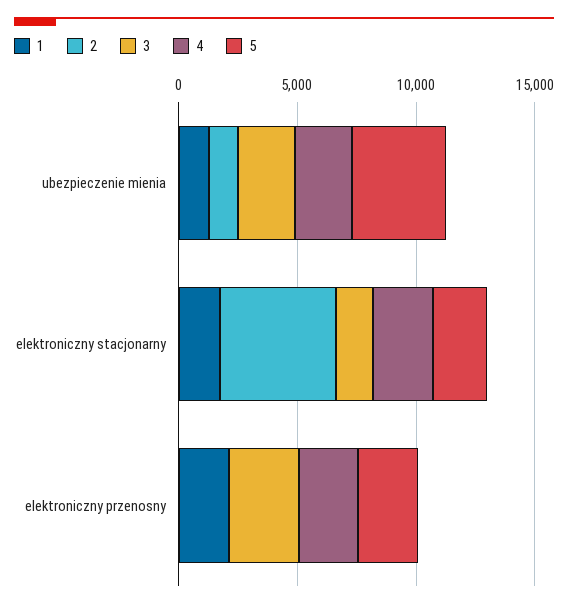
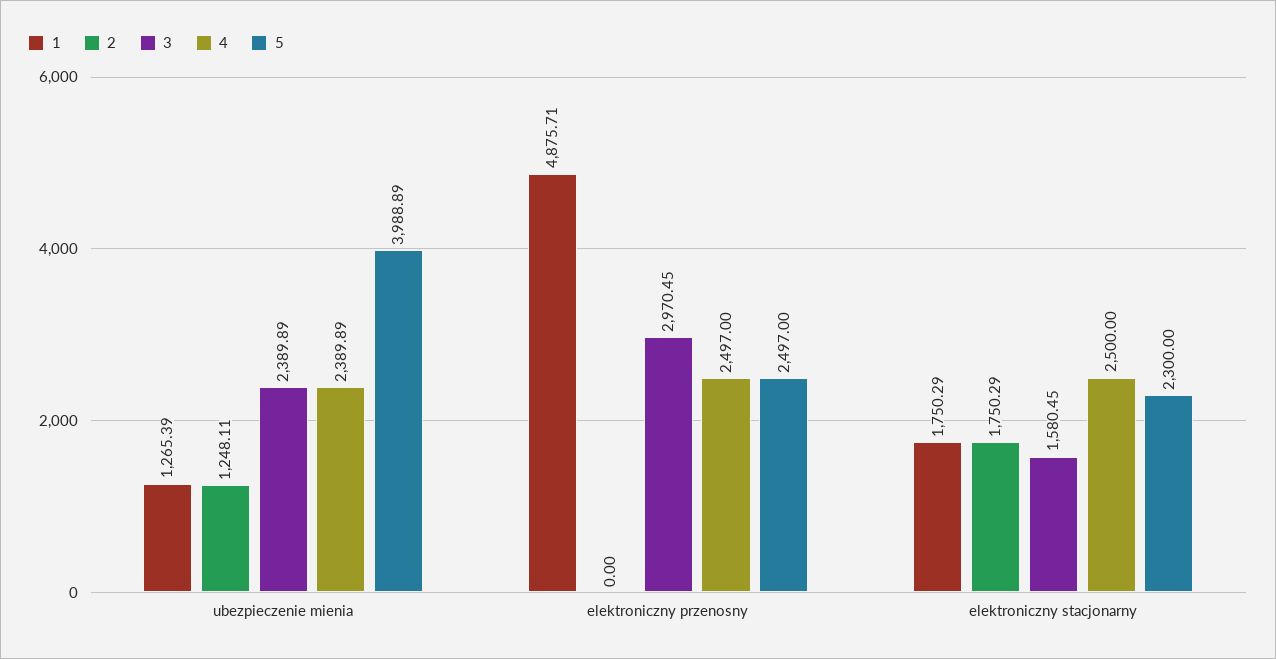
  {
    "1": {
      "ubezpieczenie mienia": 1265.39,
      "elektroniczny stacjonarny": 1750.29,
-     "elektroniczny przenosny": 2000
+     "elektroniczny przenosny": 4875.71
    },
    "2": {
      "ubezpieczenie mienia": 1248.11,
-     "elektroniczny stacjonarny": 5000,
+     "elektroniczny stacjonarny": 1750.29,
      "elektroniczny przenosny": 0
    },
    "3": {
      "ubezpieczenie mienia": 2389.89,
      "elektroniczny stacjonarny": 1580.45,
      "elektroniczny przenosny": 2970.45
    },
    "4": {
      "ubezpieczenie mienia": 2389.89,
      "elektroniczny stacjonarny": 2500,
      "elektroniczny przenosny": 2497
    },
    "5": {
      "ubezpieczenie mienia": 3988.89,
      "elektroniczny stacjonarny": 2300,
      "elektroniczny przenosny": 2497
    }
  }

